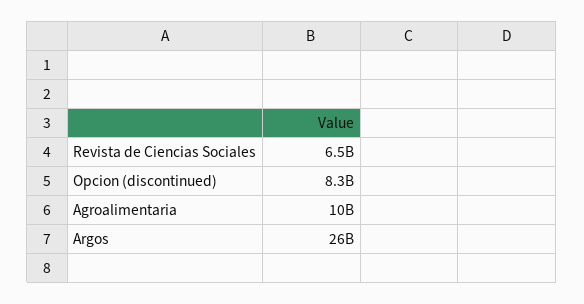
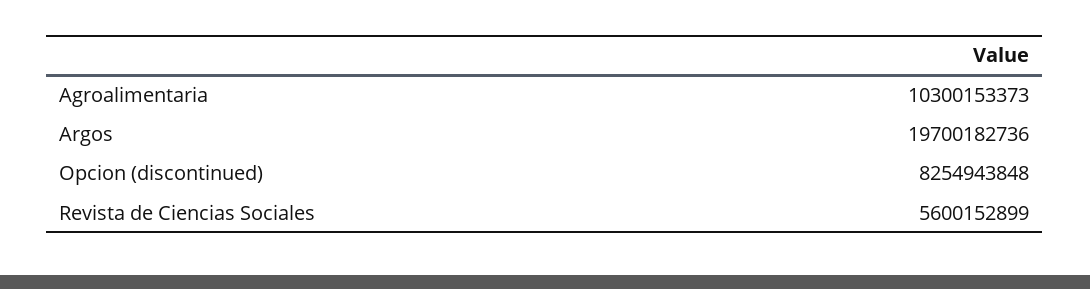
  {
-   "Revista de Ciencias Sociales": 6500000000,
+   "Revista de Ciencias Sociales": 5600152899,
    "Opcion (discontinued)": 8254943848,
    "Agroalimentaria": 10300153373,
-   "Argos": 26000000000
+   "Argos": 19700182736
  }

